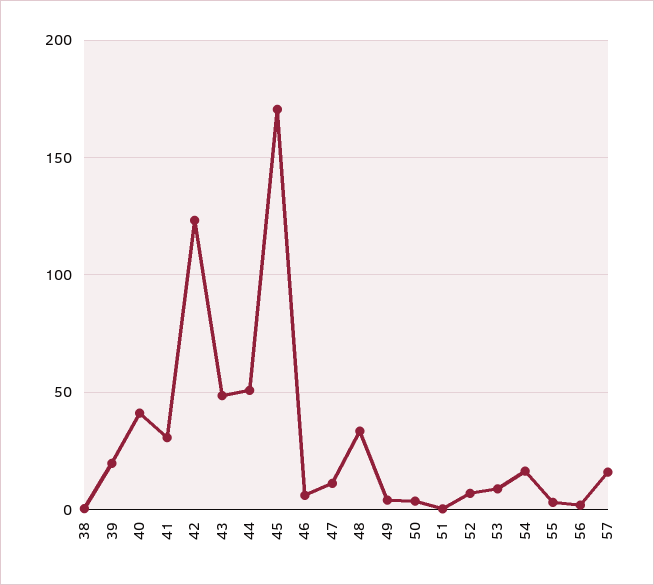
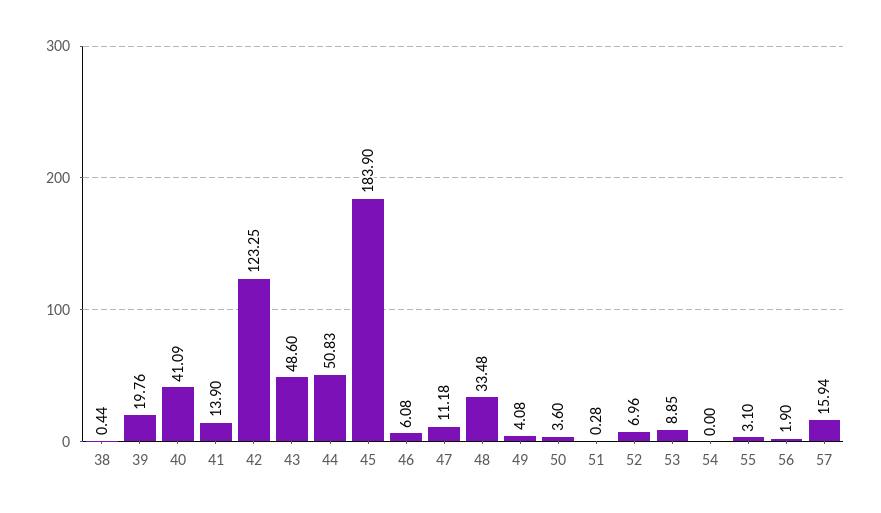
  {
    "38": 0.44,
    "39": 19.76,
    "40": 41.09,
-   "41": 30,
+   "41": 13.9,
    "42": 123.25,
    "43": 48.6,
    "44": 50.83,
-   "45": 170,
+   "45": 183.9,
    "46": 6.08,
    "47": 11.18,
    "48": 33.48,
    "49": 4.08,
    "50": 3.6,
    "51": 0.28,
    "52": 6.96,
    "53": 8.85,
-   "54": 15,
+   "54": 0,
    "55": 3.1,
    "56": 1.9,
    "57": 15.94
  }

